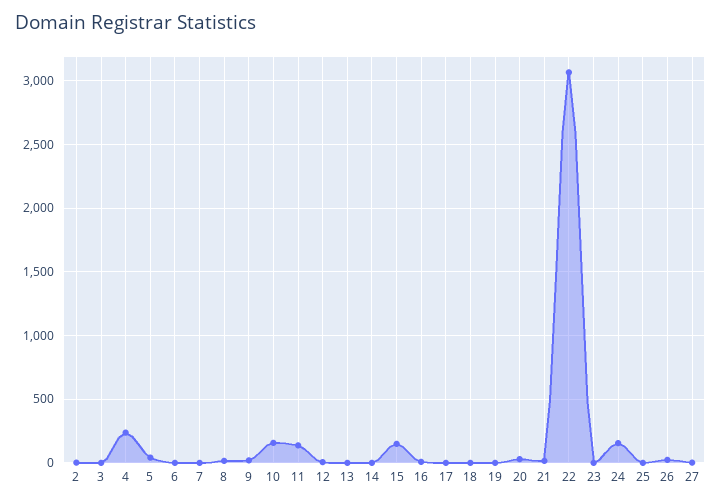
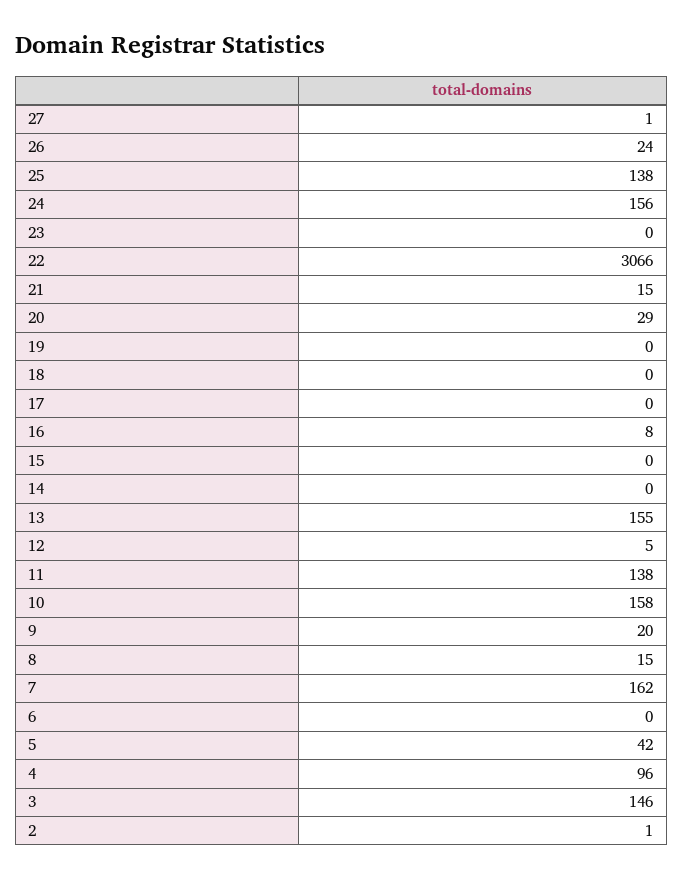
  {
    "2": 1,
-   "3": 0,
+   "3": 146,
-   "4": 250,
+   "4": 96,
    "5": 42,
    "6": 0,
-   "7": 0,
+   "7": 162,
    "8": 15,
    "9": 20,
    "10": 158,
    "11": 138,
    "12": 5,
-   "13": 0,
+   "13": 155,
    "14": 0,
-   "15": 150,
+   "15": 0,
    "16": 8,
    "17": 0,
    "18": 0,
    "19": 0,
    "20": 29,
    "21": 15,
    "22": 3066,
    "23": 0,
    "24": 156,
-   "25": 0,
+   "25": 138,
    "26": 24,
    "27": 1
  }

